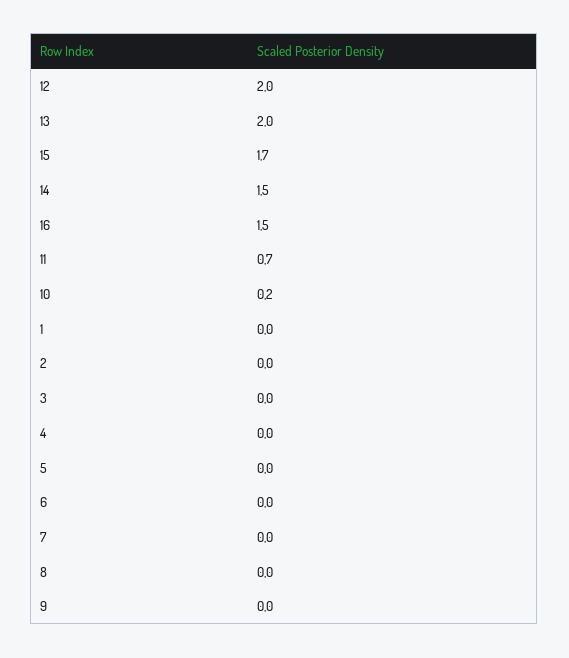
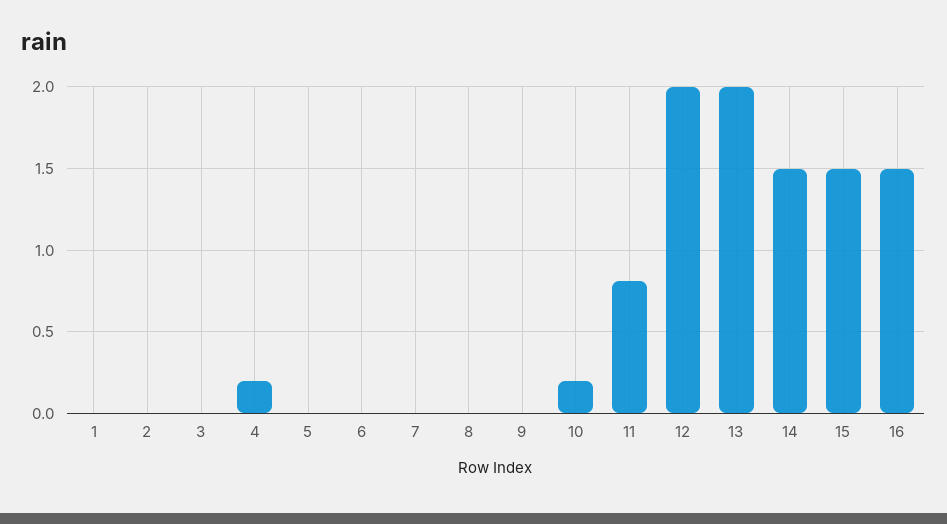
  {
    "12": 2,
    "13": 2,
-   "15": 1.7,
+   "15": 1.5,
    "14": 1.5,
    "16": 1.5,
-   "11": 0.7,
+   "11": 0.8,
    "10": 0.2,
    "1": 0,
    "2": 0,
    "3": 0,
-   "4": 0,
+   "4": 0.2,
    "5": 0,
    "6": 0,
    "7": 0,
    "8": 0,
    "9": 0
  }

